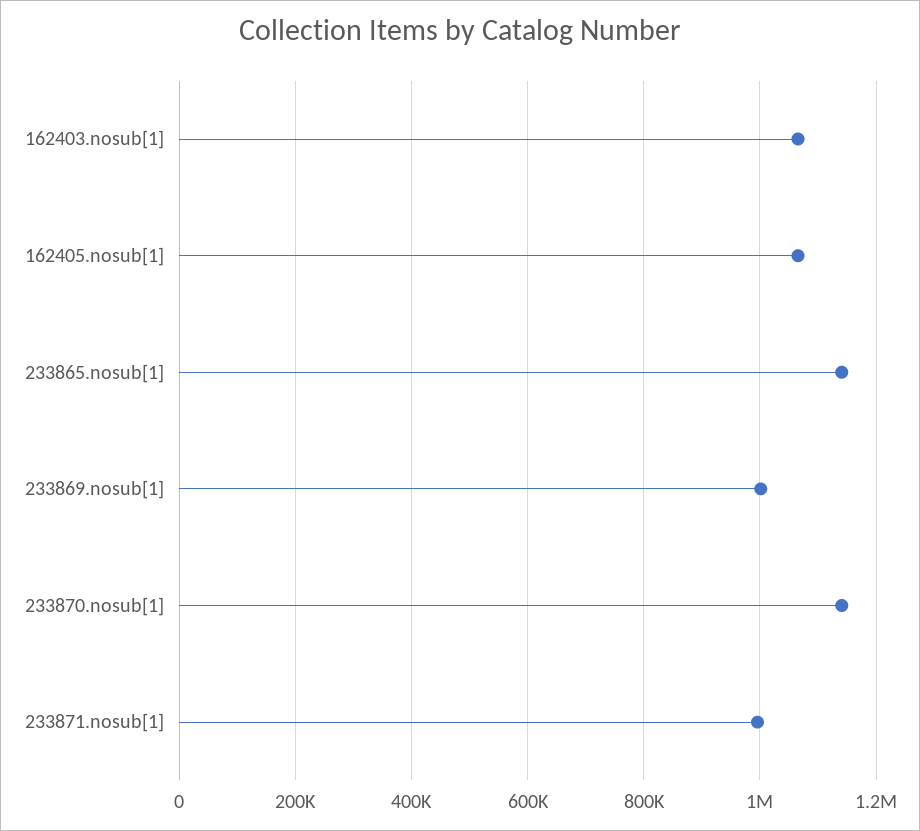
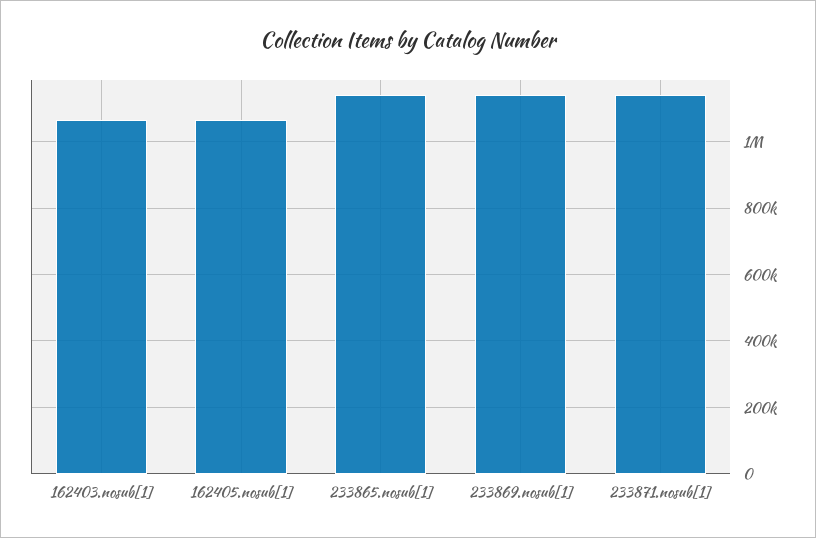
  {
    "162403.nosub[1]": 1060000,
    "162405.nosub[1]": 1060000,
    "233865.nosub[1]": 1140000,
-   "233869.nosub[1]": 1000000,
+   "233869.nosub[1]": 1140000,
-   "233870.nosub[1]": 1140000,
-   "233871.nosub[1]": 1000000
+   "233871.nosub[1]": 1140000
  }

